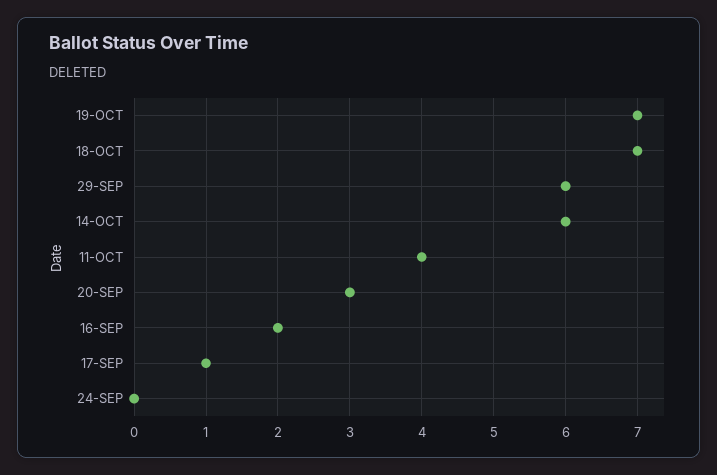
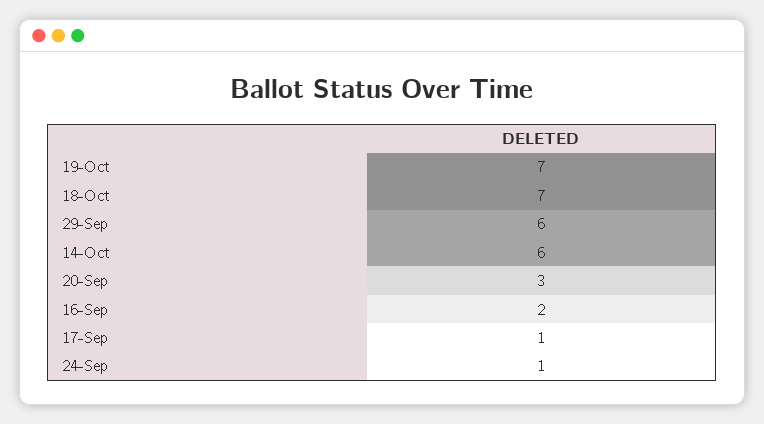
  {
    "19-OCT": 7,
    "18-OCT": 7,
    "29-SEP": 6,
    "14-OCT": 6,
-   "11-OCT": 4,
    "20-SEP": 3,
    "16-SEP": 2,
    "17-SEP": 1,
-   "24-SEP": 0
+   "24-SEP": 1
  }

